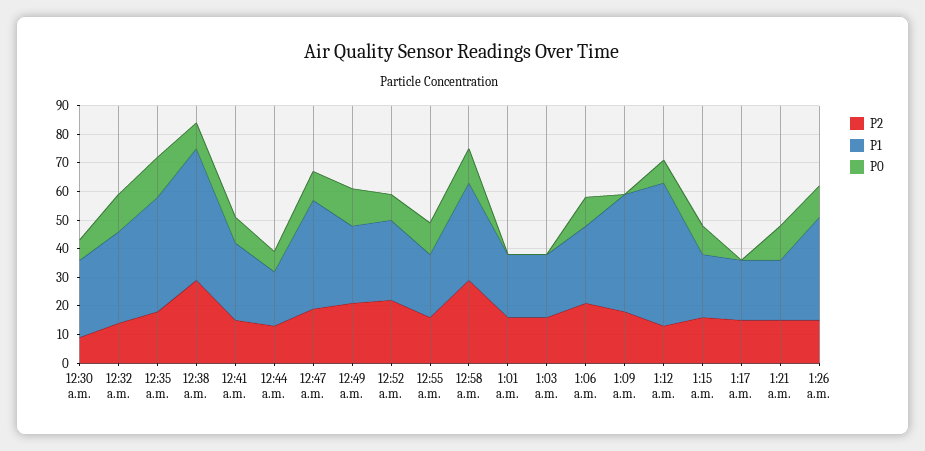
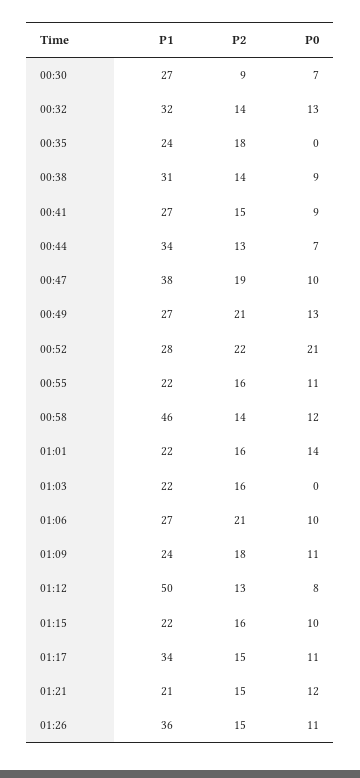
  {
    "P2": {
      "12:30 a.m.": 9,
      "12:32 a.m.": 14,
      "12:35 a.m.": 18,
-     "12:38 a.m.": 30,
+     "12:38 a.m.": 14,
      "12:41 a.m.": 15,
      "12:44 a.m.": 13,
      "12:47 a.m.": 19,
      "12:49 a.m.": 21,
      "12:52 a.m.": 22,
      "12:55 a.m.": 16,
-     "12:58 a.m.": 30,
+     "12:58 a.m.": 14,
      "1:01 a.m.": 16,
      "1:03 a.m.": 16,
      "1:06 a.m.": 21,
      "1:09 a.m.": 18,
      "1:12 a.m.": 13,
      "1:15 a.m.": 16,
      "1:17 a.m.": 15,
      "1:21 a.m.": 15,
      "1:26 a.m.": 15
    },
    "P1": {
      "12:30 a.m.": 27,
      "12:32 a.m.": 32,
-     "12:35 a.m.": 40,
+     "12:35 a.m.": 24,
-     "12:38 a.m.": 45,
+     "12:38 a.m.": 31,
      "12:41 a.m.": 27,
-     "12:44 a.m.": 20,
+     "12:44 a.m.": 34,
      "12:47 a.m.": 38,
      "12:49 a.m.": 27,
      "12:52 a.m.": 28,
      "12:55 a.m.": 22,
-     "12:58 a.m.": 35,
+     "12:58 a.m.": 46,
      "1:01 a.m.": 22,
      "1:03 a.m.": 22,
      "1:06 a.m.": 27,
-     "1:09 a.m.": 40,
+     "1:09 a.m.": 24,
      "1:12 a.m.": 50,
      "1:15 a.m.": 22,
-     "1:17 a.m.": 20,
+     "1:17 a.m.": 34,
      "1:21 a.m.": 21,
      "1:26 a.m.": 36
    },
    "P0": {
      "12:30 a.m.": 7,
      "12:32 a.m.": 13,
-     "12:35 a.m.": 15,
+     "12:35 a.m.": 0,
      "12:38 a.m.": 9,
      "12:41 a.m.": 9,
      "12:44 a.m.": 7,
      "12:47 a.m.": 10,
      "12:49 a.m.": 13,
-     "12:52 a.m.": 10,
+     "12:52 a.m.": 21,
      "12:55 a.m.": 11,
      "12:58 a.m.": 12,
-     "1:01 a.m.": 0,
+     "1:01 a.m.": 14,
      "1:03 a.m.": 0,
      "1:06 a.m.": 10,
-     "1:09 a.m.": 0,
+     "1:09 a.m.": 11,
      "1:12 a.m.": 8,
      "1:15 a.m.": 10,
-     "1:17 a.m.": 0,
+     "1:17 a.m.": 11,
      "1:21 a.m.": 12,
      "1:26 a.m.": 11
    }
  }

